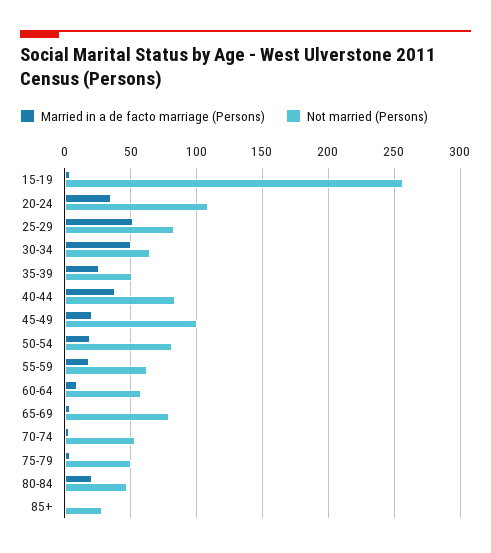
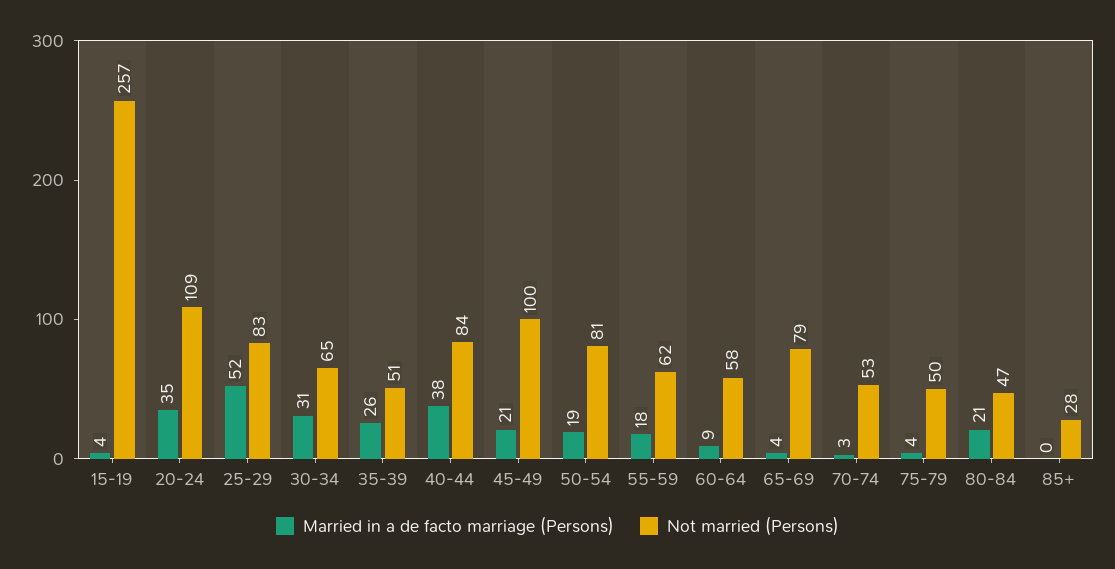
  {
    "Married in a de facto marriage (Persons)": {
      "15-19": 4,
      "20-24": 35,
      "25-29": 52,
-     "30-34": 50,
+     "30-34": 31,
      "35-39": 26,
      "40-44": 38,
      "45-49": 21,
      "50-54": 19,
      "55-59": 18,
      "60-64": 9,
      "65-69": 4,
      "70-74": 3,
      "75-79": 4,
      "80-84": 21,
      "85+": 0
    },
    "Not married (Persons)": {
      "15-19": 257,
      "20-24": 109,
      "25-29": 83,
      "30-34": 65,
      "35-39": 51,
      "40-44": 84,
      "45-49": 100,
      "50-54": 81,
      "55-59": 62,
      "60-64": 58,
      "65-69": 79,
      "70-74": 53,
      "75-79": 50,
      "80-84": 47,
      "85+": 28
    }
  }

